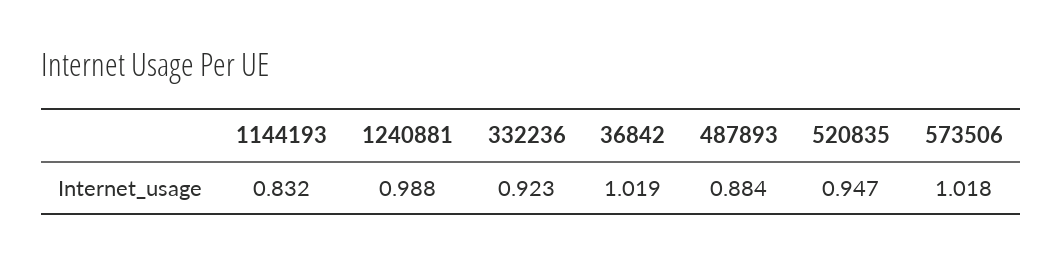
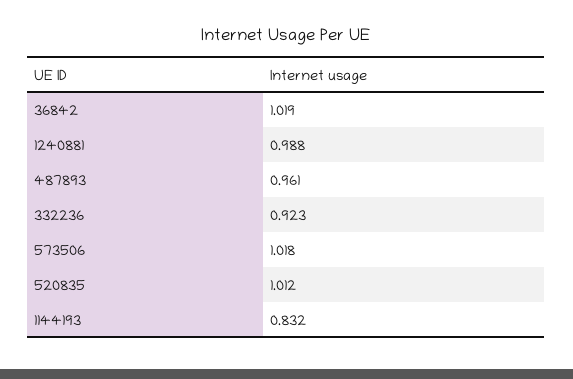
  {
    "1144193": 0.832,
    "1240881": 0.988,
    "332236": 0.923,
    "36842": 1.019,
-   "487893": 0.884,
+   "487893": 0.961,
-   "520835": 0.947,
+   "520835": 1.012,
    "573506": 1.018
  }

